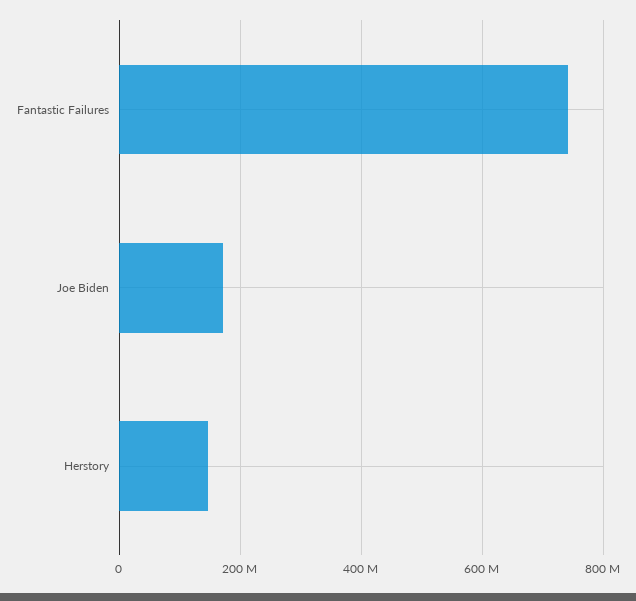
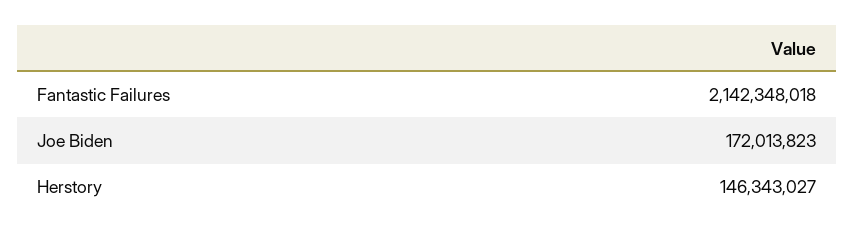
  {
-   "Fantastic Failures": 740000000,
+   "Fantastic Failures": 2142348018,
    "Joe Biden": 172013823,
    "Herstory": 146343027
  }

